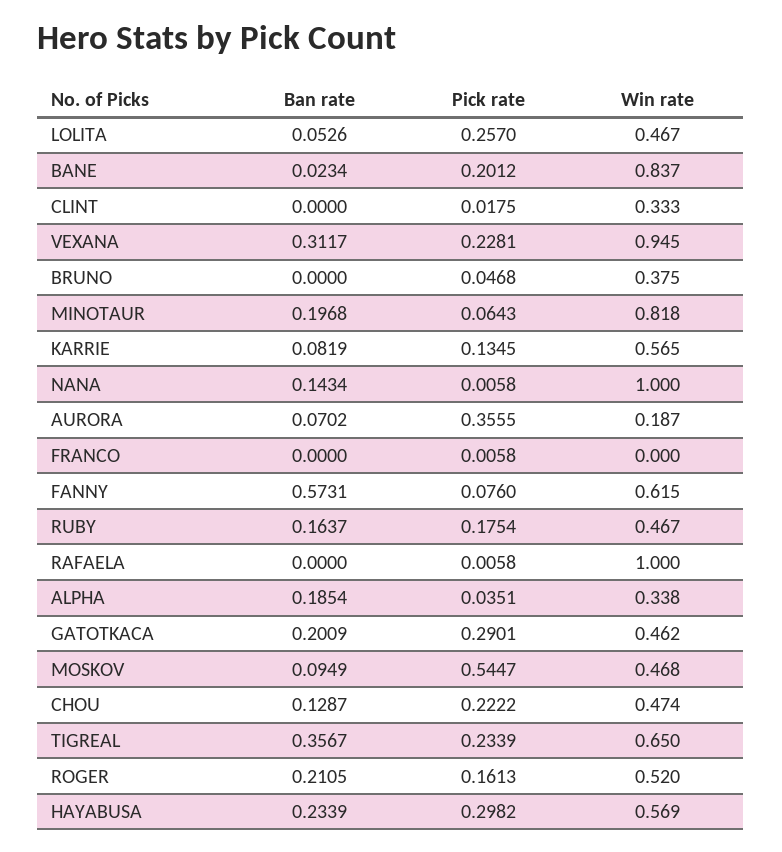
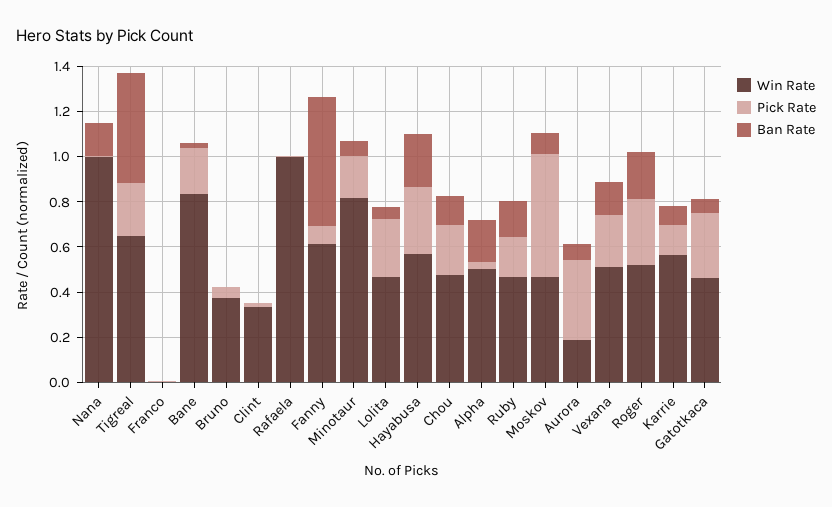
  {
    "Ban rate": {
      "LOLITA": 0.0526,
      "BANE": 0.0234,
      "CLINT": 0,
-     "VEXANA": 0.3117,
+     "VEXANA": 0.15,
      "BRUNO": 0,
-     "MINOTAUR": 0.1968,
+     "MINOTAUR": 0.05,
      "KARRIE": 0.0819,
      "NANA": 0.1434,
      "AURORA": 0.0702,
      "FRANCO": 0,
      "FANNY": 0.5731,
      "RUBY": 0.1637,
      "RAFAELA": 0,
      "ALPHA": 0.1854,
-     "GATOTKACA": 0.2009,
+     "GATOTKACA": 0.05,
      "MOSKOV": 0.0949,
      "CHOU": 0.1287,
-     "TIGREAL": 0.3567,
+     "TIGREAL": 0.5,
      "ROGER": 0.2105,
      "HAYABUSA": 0.2339
    },
    "Pick rate": {
      "LOLITA": 0.257,
      "BANE": 0.2012,
      "CLINT": 0.0175,
      "VEXANA": 0.2281,
      "BRUNO": 0.0468,
-     "MINOTAUR": 0.0643,
+     "MINOTAUR": 0.2,
      "KARRIE": 0.1345,
      "NANA": 0.0058,
      "AURORA": 0.3555,
      "FRANCO": 0.0058,
      "FANNY": 0.076,
      "RUBY": 0.1754,
      "RAFAELA": 0.0058,
      "ALPHA": 0.0351,
      "GATOTKACA": 0.2901,
      "MOSKOV": 0.5447,
      "CHOU": 0.2222,
      "TIGREAL": 0.2339,
-     "ROGER": 0.1613,
+     "ROGER": 0.3,
      "HAYABUSA": 0.2982
    },
    "Win rate": {
      "LOLITA": 0.467,
      "BANE": 0.837,
      "CLINT": 0.333,
-     "VEXANA": 0.945,
+     "VEXANA": 0.5,
      "BRUNO": 0.375,
      "MINOTAUR": 0.818,
      "KARRIE": 0.565,
      "NANA": 1,
      "AURORA": 0.187,
      "FRANCO": 0,
      "FANNY": 0.615,
      "RUBY": 0.467,
      "RAFAELA": 1,
-     "ALPHA": 0.338,
+     "ALPHA": 0.5,
      "GATOTKACA": 0.462,
      "MOSKOV": 0.468,
      "CHOU": 0.474,
      "TIGREAL": 0.65,
      "ROGER": 0.52,
      "HAYABUSA": 0.569
    }
  }

